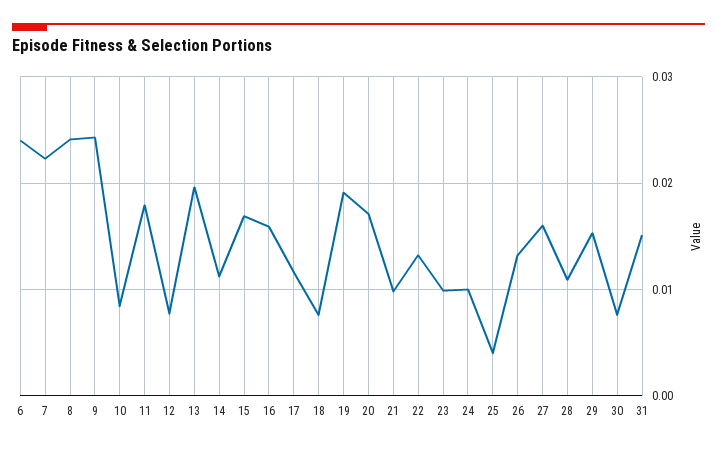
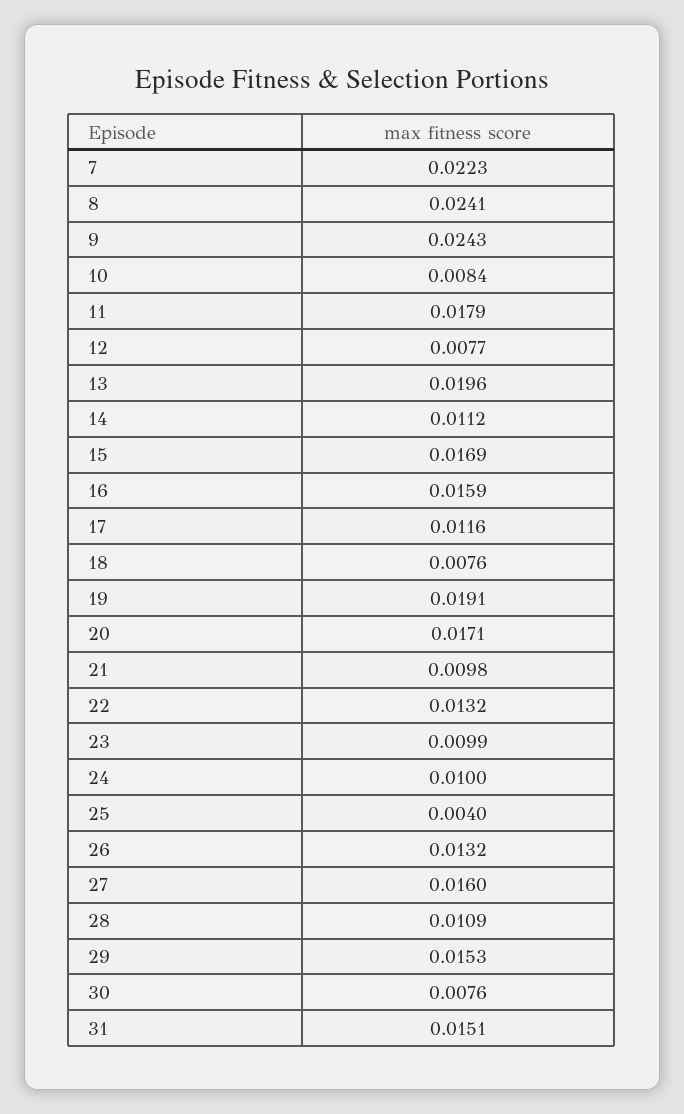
  {
-   "6": 0.024,
    "7": 0.0223,
    "8": 0.0241,
    "9": 0.0243,
    "10": 0.0084,
    "11": 0.0179,
    "12": 0.0077,
    "13": 0.0196,
    "14": 0.0112,
    "15": 0.0169,
    "16": 0.0159,
    "17": 0.0116,
    "18": 0.0076,
    "19": 0.0191,
    "20": 0.0171,
    "21": 0.0098,
    "22": 0.0132,
    "23": 0.0099,
    "24": 0.01,
    "25": 0.004,
    "26": 0.0132,
    "27": 0.016,
    "28": 0.0109,
    "29": 0.0153,
    "30": 0.0076,
    "31": 0.0151
  }

